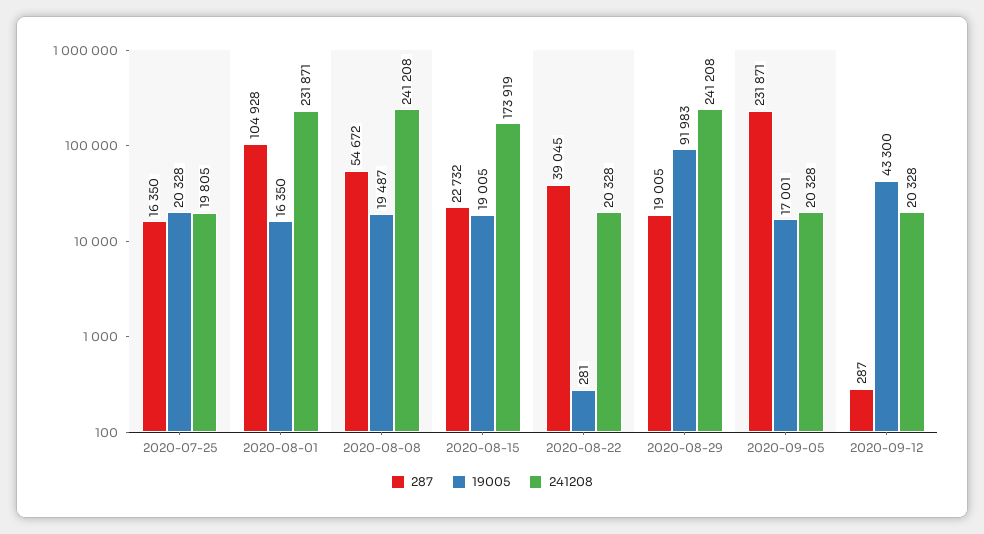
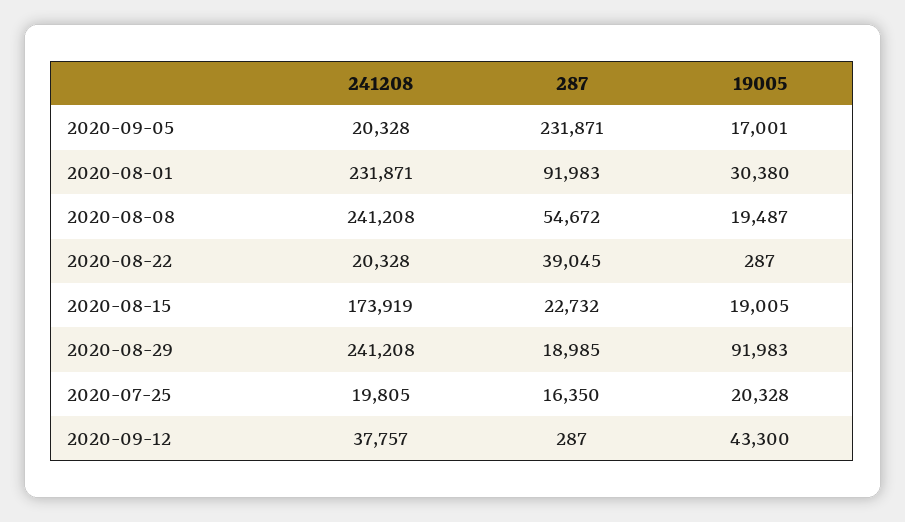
  {
    "287": {
      "2020-07-25": 16350,
-     "2020-08-01": 104928,
+     "2020-08-01": 91983,
      "2020-08-08": 54672,
      "2020-08-15": 22732,
      "2020-08-22": 39045,
-     "2020-08-29": 19005,
+     "2020-08-29": 18985,
      "2020-09-05": 231871,
      "2020-09-12": 287
    },
    "19005": {
      "2020-07-25": 20328,
-     "2020-08-01": 16350,
+     "2020-08-01": 30380,
      "2020-08-08": 19487,
      "2020-08-15": 19005,
-     "2020-08-22": 281,
+     "2020-08-22": 287,
      "2020-08-29": 91983,
      "2020-09-05": 17001,
      "2020-09-12": 43300
    },
    "241208": {
      "2020-07-25": 19805,
      "2020-08-01": 231871,
      "2020-08-08": 241208,
      "2020-08-15": 173919,
      "2020-08-22": 20328,
      "2020-08-29": 241208,
      "2020-09-05": 20328,
-     "2020-09-12": 20328
+     "2020-09-12": 37757
    }
  }

